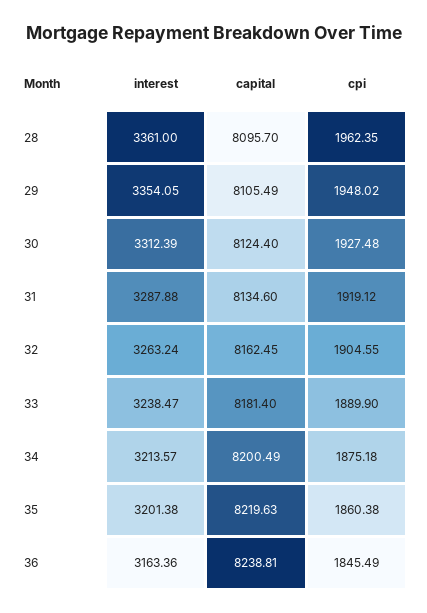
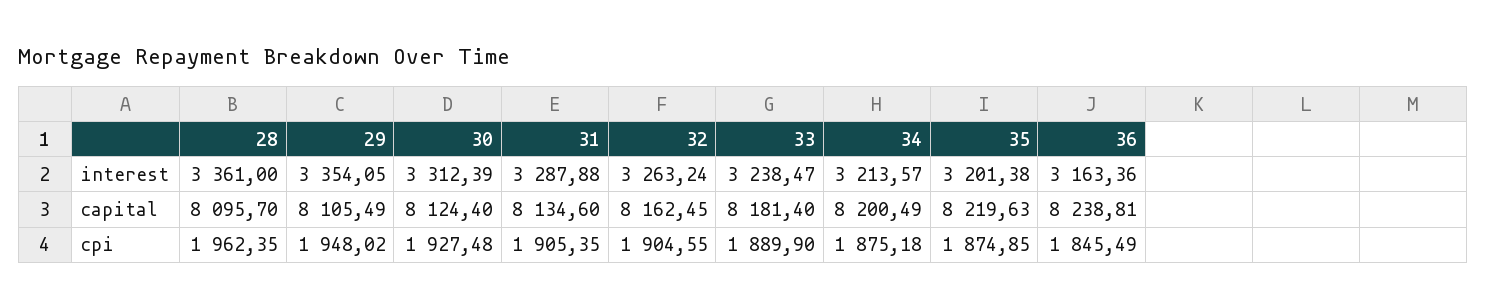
  {
    "interest": {
      "28": 3361,
      "29": 3354.05,
      "30": 3312.39,
      "31": 3287.88,
      "32": 3263.24,
      "33": 3238.47,
      "34": 3213.57,
      "35": 3201.38,
      "36": 3163.36
    },
    "capital": {
      "28": 8095.7,
      "29": 8105.49,
      "30": 8124.4,
      "31": 8134.6,
      "32": 8162.45,
      "33": 8181.4,
      "34": 8200.49,
      "35": 8219.63,
      "36": 8238.81
    },
    "cpi": {
      "28": 1962.35,
      "29": 1948.02,
      "30": 1927.48,
-     "31": 1919.12,
+     "31": 1905.35,
      "32": 1904.55,
      "33": 1889.9,
      "34": 1875.18,
-     "35": 1860.38,
+     "35": 1874.85,
      "36": 1845.49
    }
  }

